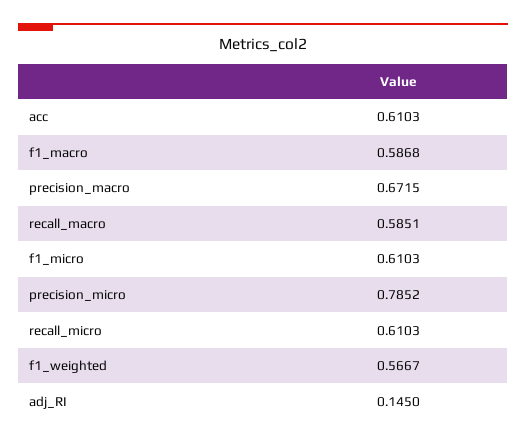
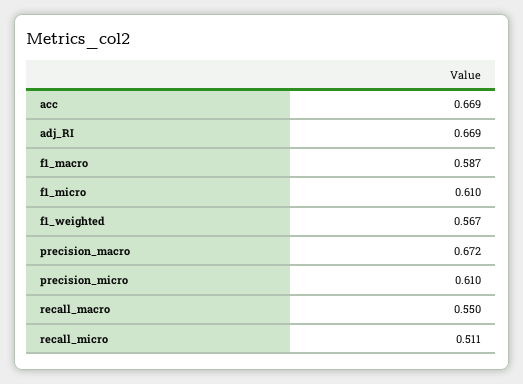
  {
-   "acc": 0.6103,
+   "acc": 0.669,
    "f1_macro": 0.5868,
    "precision_macro": 0.6715,
-   "recall_macro": 0.5851,
+   "recall_macro": 0.55,
    "f1_micro": 0.6103,
-   "precision_micro": 0.7852,
+   "precision_micro": 0.61,
-   "recall_micro": 0.6103,
+   "recall_micro": 0.511,
    "f1_weighted": 0.5667,
-   "adj_RI": 0.145
+   "adj_RI": 0.669
  }

